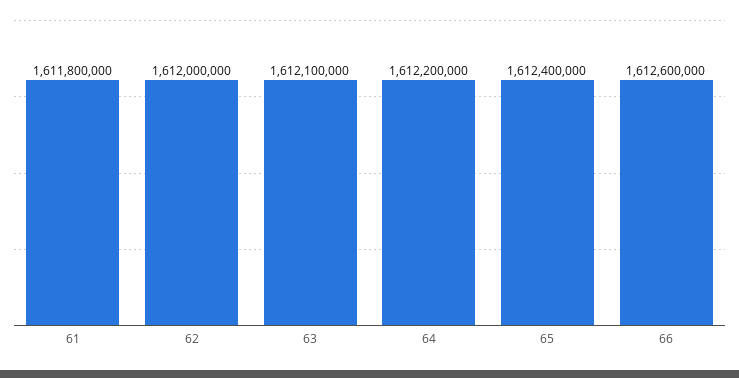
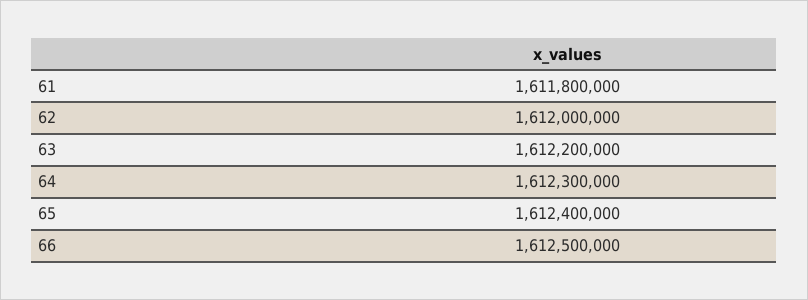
  {
    "61": 1611800000,
    "62": 1612000000,
-   "63": 1612100000,
+   "63": 1612200000,
-   "64": 1612200000,
+   "64": 1612300000,
    "65": 1612400000,
-   "66": 1612600000
+   "66": 1612500000
  }

